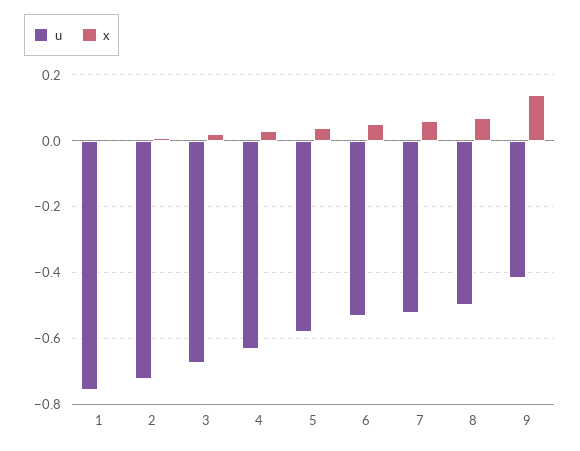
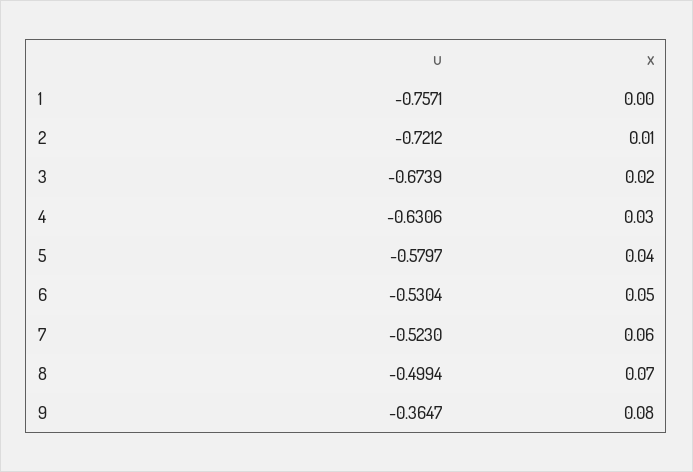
  {
    "u": {
      "1": -0.7571,
      "2": -0.7212,
      "3": -0.6739,
      "4": -0.6306,
      "5": -0.5797,
      "6": -0.5304,
      "7": -0.523,
      "8": -0.4994,
-     "9": -0.42
+     "9": -0.3647
    },
    "x": {
      "1": 0,
      "2": 0.01,
      "3": 0.02,
      "4": 0.03,
      "5": 0.04,
      "6": 0.05,
      "7": 0.06,
      "8": 0.07,
-     "9": 0.14
+     "9": 0.08
    }
  }

